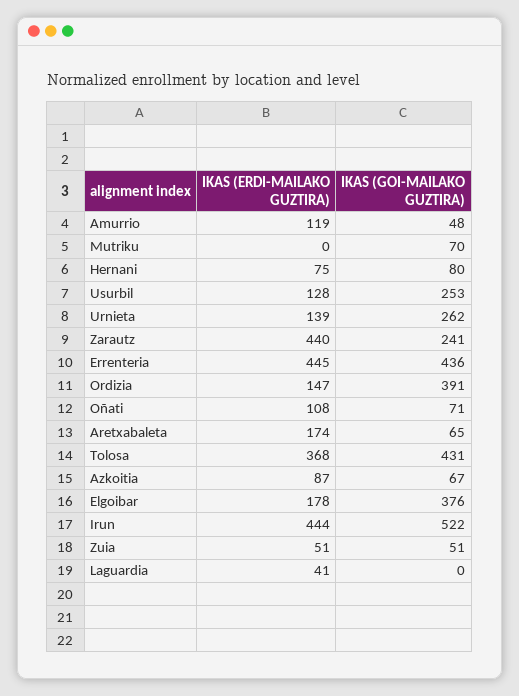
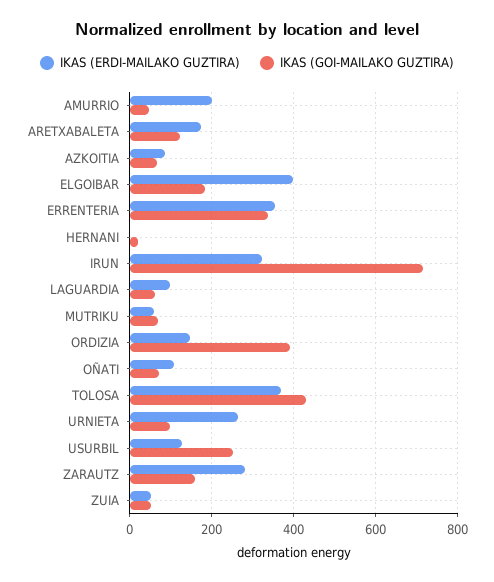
  {
    "IKAS (ERDI-MAILAKO GUZTIRA)": {
-     "Amurrio": 119,
+     "Amurrio": 200,
-     "Mutriku": 0,
+     "Mutriku": 60,
-     "Hernani": 75,
+     "Hernani": 0,
      "Usurbil": 128,
-     "Urnieta": 139,
+     "Urnieta": 260,
-     "Zarautz": 440,
+     "Zarautz": 280,
-     "Errenteria": 445,
+     "Errenteria": 360,
      "Ordizia": 147,
      "Oñati": 108,
      "Aretxabaleta": 174,
      "Tolosa": 368,
      "Azkoitia": 87,
-     "Elgoibar": 178,
+     "Elgoibar": 400,
-     "Irun": 444,
+     "Irun": 320,
      "Zuia": 51,
-     "Laguardia": 41
+     "Laguardia": 100
    },
    "IKAS (GOI-MAILAKO GUZTIRA)": {
      "Amurrio": 48,
      "Mutriku": 70,
-     "Hernani": 80,
+     "Hernani": 20,
      "Usurbil": 253,
-     "Urnieta": 262,
+     "Urnieta": 100,
-     "Zarautz": 241,
+     "Zarautz": 160,
-     "Errenteria": 436,
+     "Errenteria": 340,
      "Ordizia": 391,
      "Oñati": 71,
-     "Aretxabaleta": 65,
+     "Aretxabaleta": 120,
      "Tolosa": 431,
      "Azkoitia": 67,
-     "Elgoibar": 376,
+     "Elgoibar": 180,
-     "Irun": 522,
+     "Irun": 720,
      "Zuia": 51,
-     "Laguardia": 0
+     "Laguardia": 60
    }
  }

